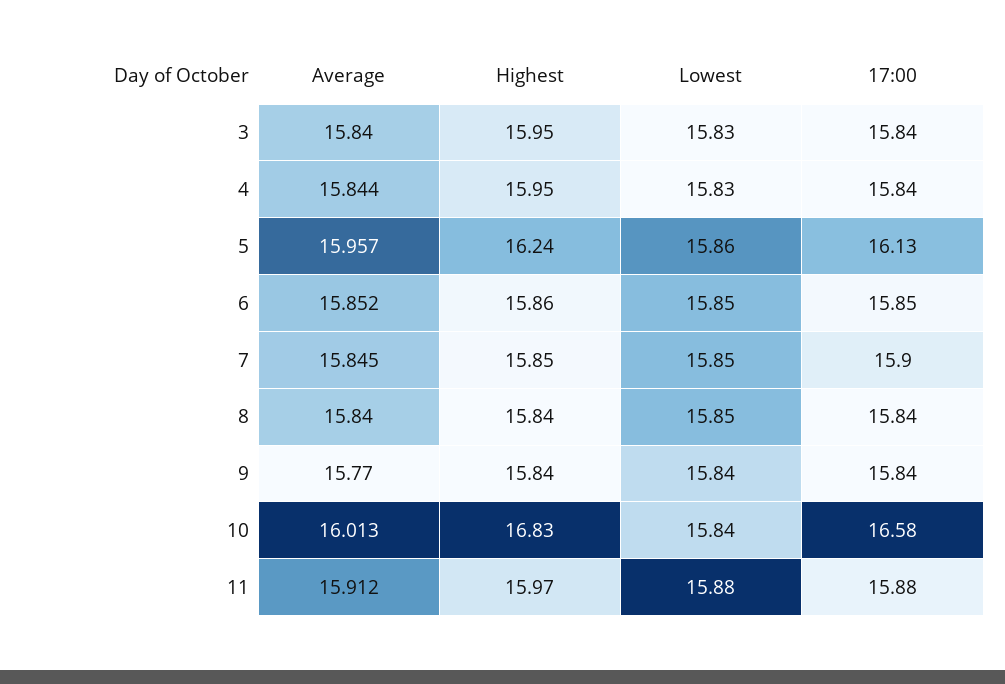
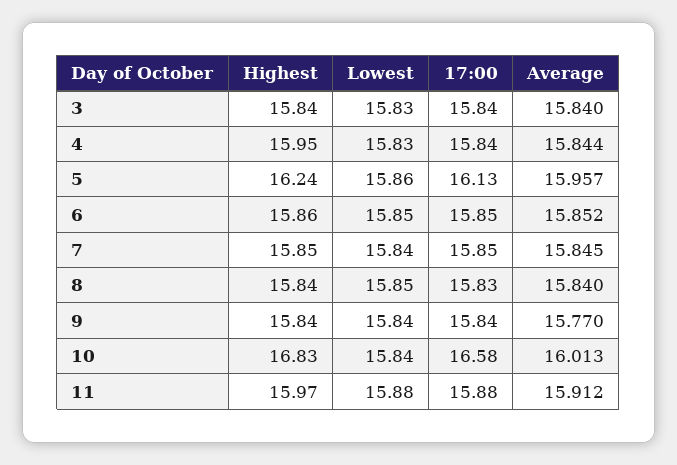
  {
    "Average": {
      "3": 15.84,
      "4": 15.844,
      "5": 15.957,
      "6": 15.852,
      "7": 15.845,
      "8": 15.84,
      "9": 15.77,
      "10": 16.013,
      "11": 15.912
    },
    "Highest": {
-     "3": 15.95,
+     "3": 15.84,
      "4": 15.95,
      "5": 16.24,
      "6": 15.86,
      "7": 15.85,
      "8": 15.84,
      "9": 15.84,
      "10": 16.83,
      "11": 15.97
    },
    "Lowest": {
      "3": 15.83,
      "4": 15.83,
      "5": 15.86,
      "6": 15.85,
-     "7": 15.85,
+     "7": 15.84,
      "8": 15.85,
      "9": 15.84,
      "10": 15.84,
      "11": 15.88
    },
    "17:00": {
      "3": 15.84,
      "4": 15.84,
      "5": 16.13,
      "6": 15.85,
-     "7": 15.9,
+     "7": 15.85,
-     "8": 15.84,
+     "8": 15.83,
      "9": 15.84,
      "10": 16.58,
      "11": 15.88
    }
  }

